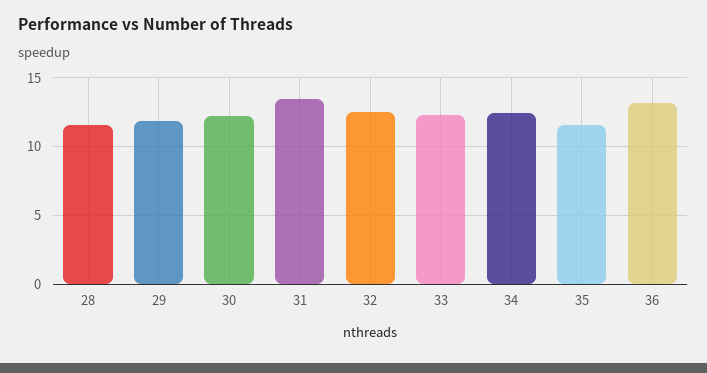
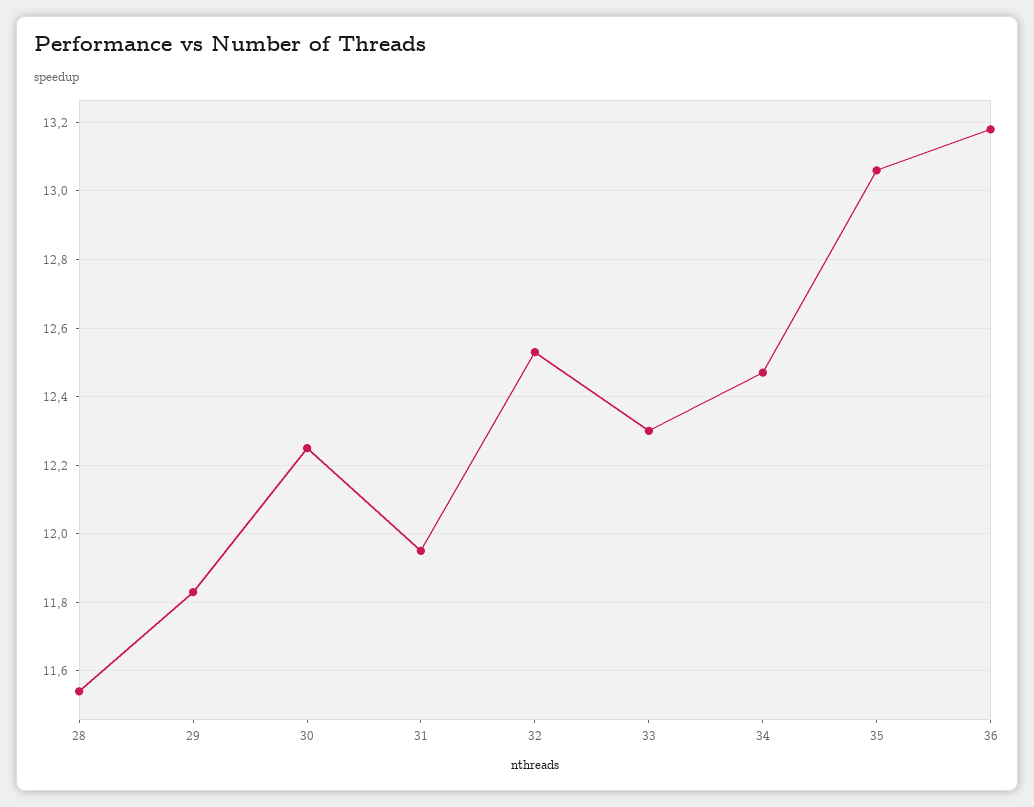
  {
    "28": 11.55,
    "29": 11.85,
    "30": 12.25,
-   "31": 13.5,
+   "31": 11.95,
    "32": 12.55,
    "33": 12.3,
    "34": 12.45,
-   "35": 11.5,
+   "35": 13.05,
    "36": 13.2
  }

